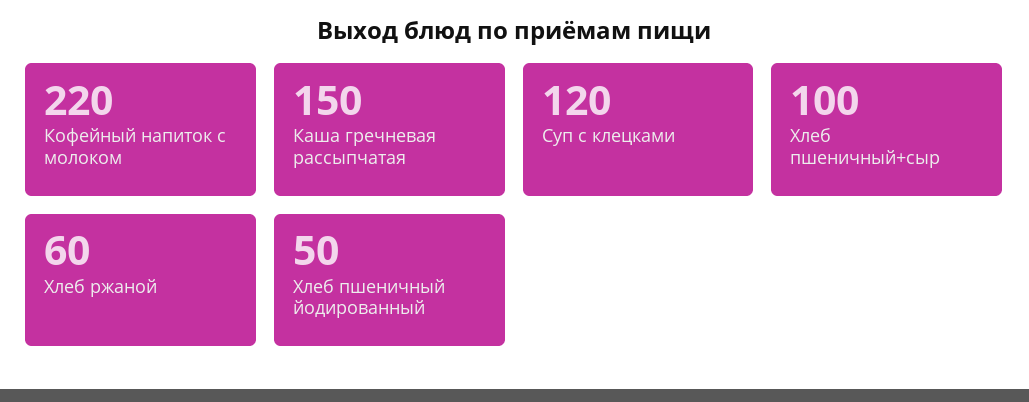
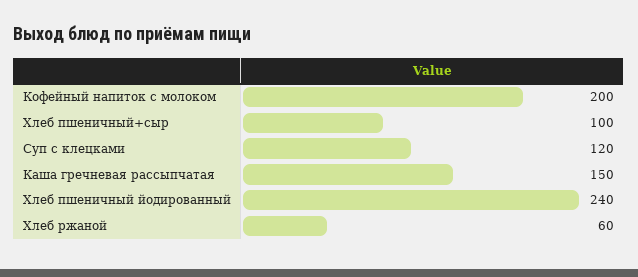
  {
-   "Кофейный напиток с молоком": 220,
+   "Кофейный напиток с молоком": 200,
    "Каша гречневая рассыпчатая": 150,
    "Суп с клецками": 120,
    "Хлеб пшеничный+сыр": 100,
    "Хлеб ржаной": 60,
-   "Хлеб пшеничный йодированный": 50
+   "Хлеб пшеничный йодированный": 240
  }

